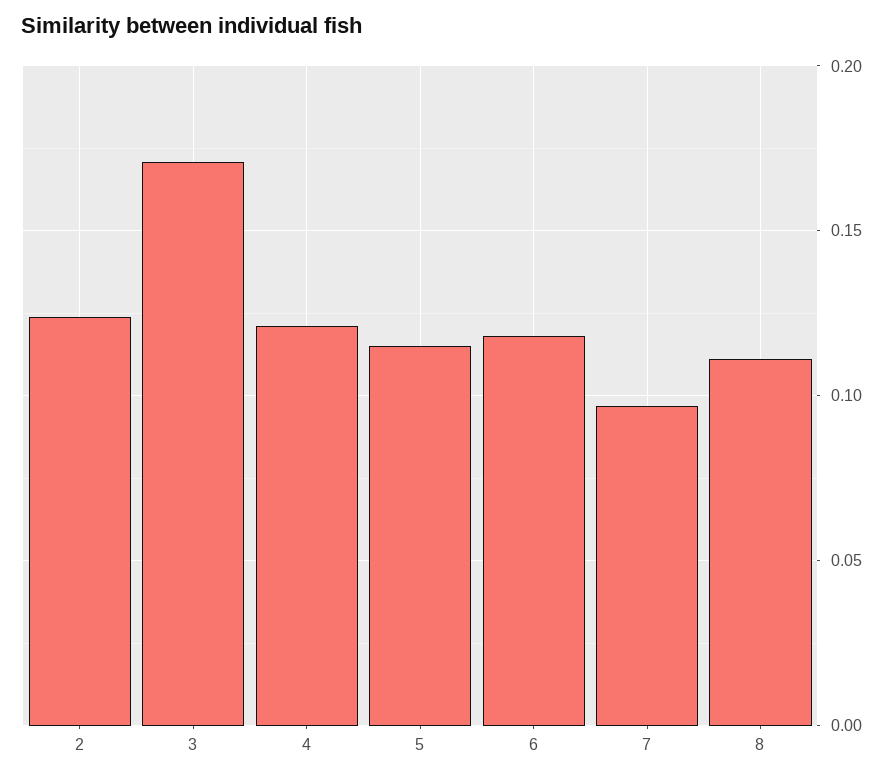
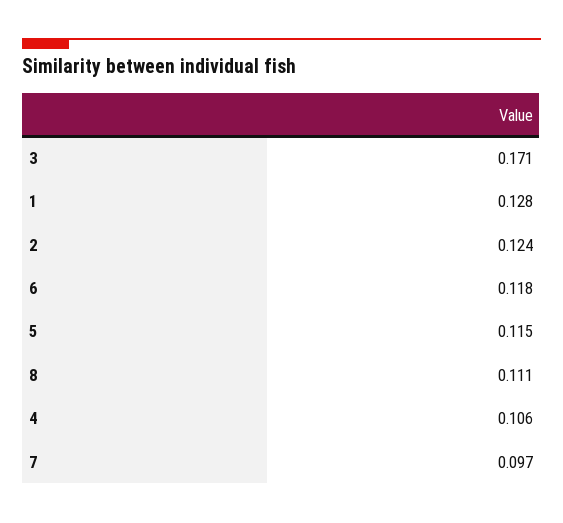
  {
    "2": 0.124,
    "3": 0.171,
-   "4": 0.12,
+   "4": 0.106,
    "5": 0.115,
    "6": 0.118,
    "7": 0.097,
-   "8": 0.111
+   "8": 0.111,
+   "1": 0.128
  }

